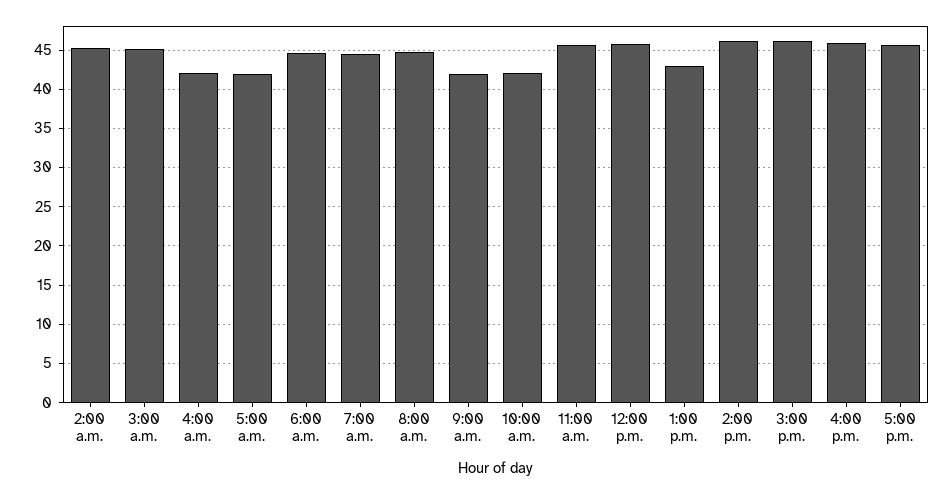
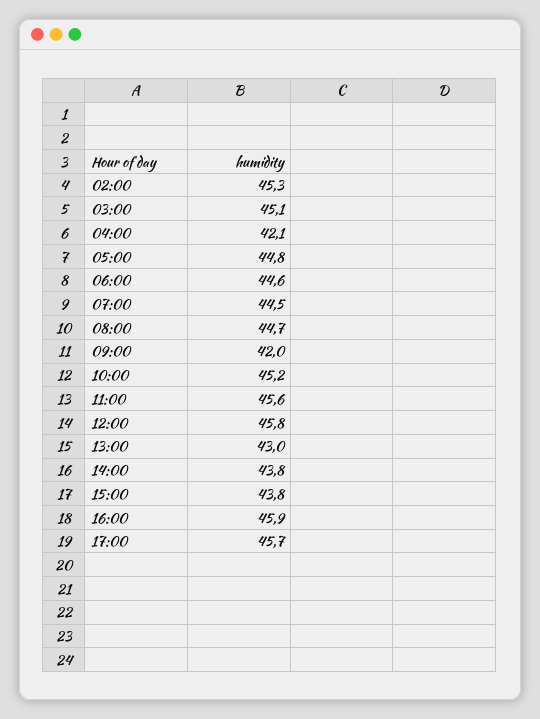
  {
    "2:00 a.m.": 45.3,
    "3:00 a.m.": 45.1,
    "4:00 a.m.": 42.1,
-   "5:00 a.m.": 42,
+   "5:00 a.m.": 44.8,
    "6:00 a.m.": 44.6,
    "7:00 a.m.": 44.5,
    "8:00 a.m.": 44.7,
    "9:00 a.m.": 42,
-   "10:00 a.m.": 42,
+   "10:00 a.m.": 45.2,
    "11:00 a.m.": 45.6,
    "12:00 p.m.": 45.8,
    "1:00 p.m.": 43,
-   "2:00 p.m.": 46,
+   "2:00 p.m.": 43.8,
-   "3:00 p.m.": 46,
+   "3:00 p.m.": 43.8,
    "4:00 p.m.": 45.9,
    "5:00 p.m.": 45.7
  }

